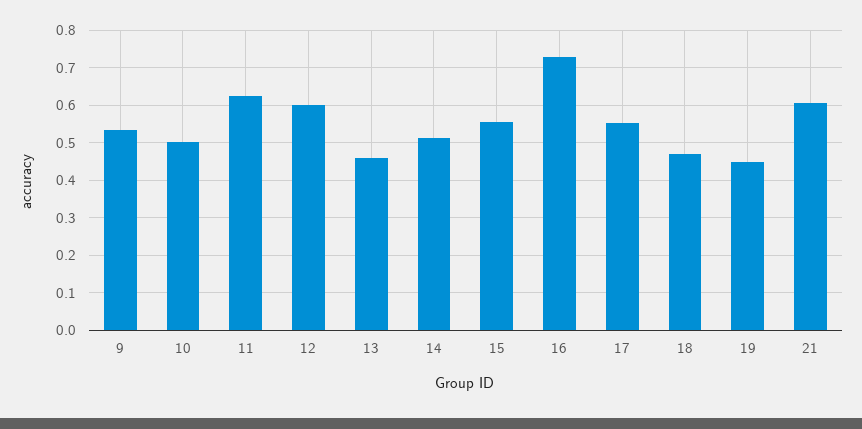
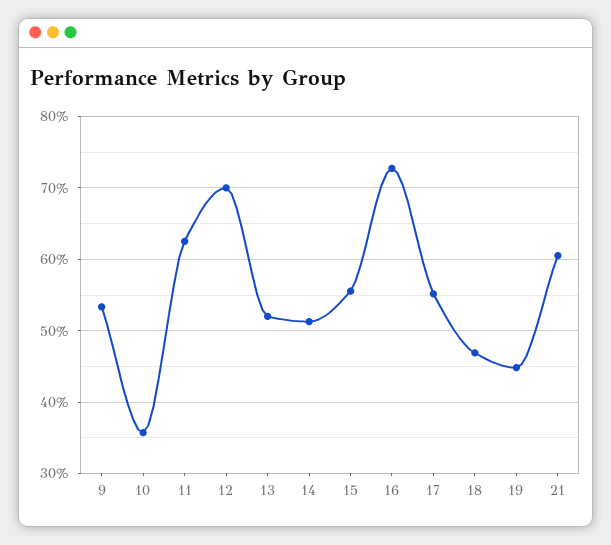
  {
    "9": 0.53,
-   "10": 0.5,
+   "10": 0.36,
    "11": 0.63,
-   "12": 0.6,
+   "12": 0.7,
-   "13": 0.46,
+   "13": 0.52,
    "14": 0.51,
    "15": 0.56,
    "16": 0.73,
    "17": 0.55,
    "18": 0.47,
    "19": 0.45,
    "21": 0.61
  }

